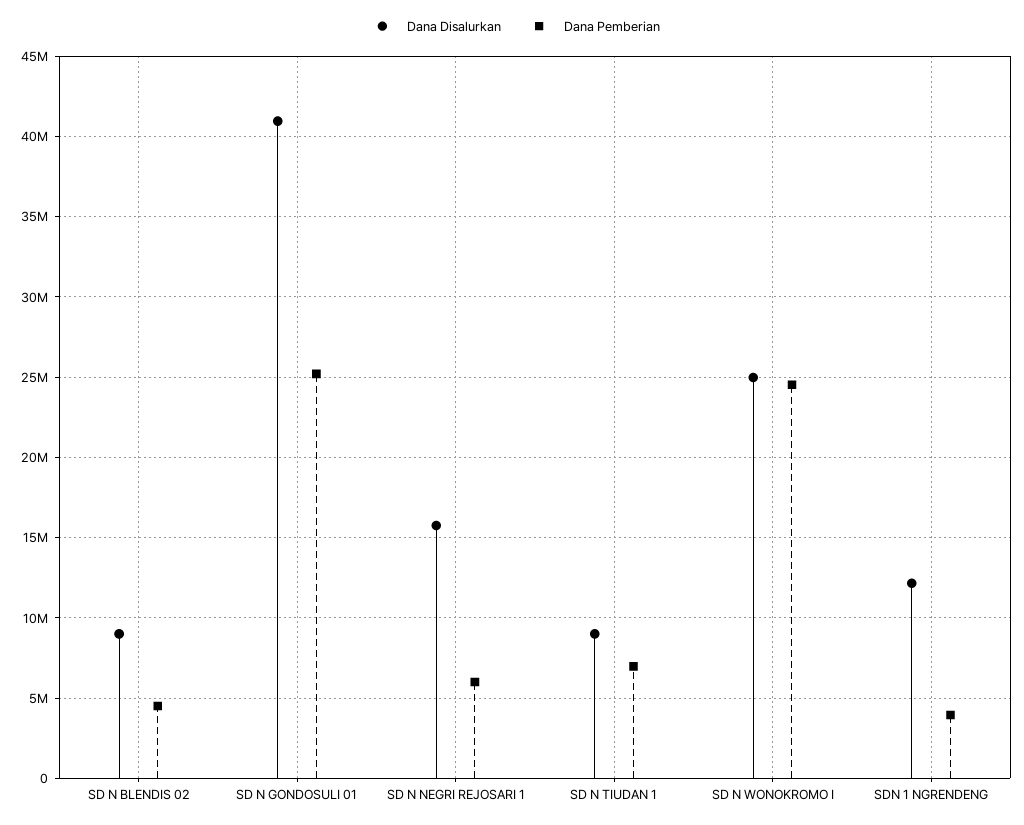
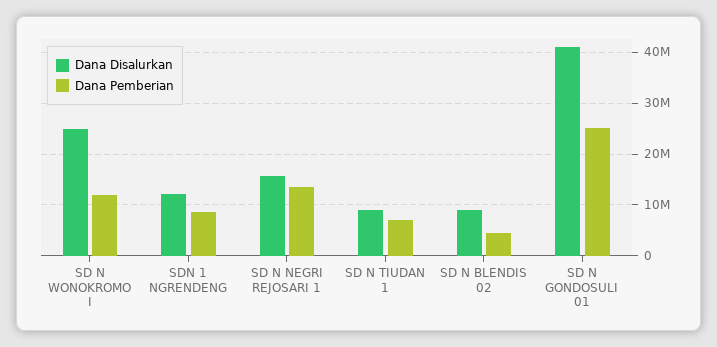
  {
    "Dana Disalurkan": {
      "SD N BLENDIS 02": 9000000,
      "SD N GONDOSULI 01": 41000000,
      "SD N NEGRI REJOSARI 1": 16000000,
      "SD N TIUDAN 1": 9000000,
      "SD N WONOKROMO I": 25000000,
      "SDN 1 NGRENDENG": 12000000
    },
    "Dana Pemberian": {
      "SD N BLENDIS 02": 4500000,
      "SD N GONDOSULI 01": 25000000,
-     "SD N NEGRI REJOSARI 1": 6000000,
+     "SD N NEGRI REJOSARI 1": 14000000,
      "SD N TIUDAN 1": 7000000,
-     "SD N WONOKROMO I": 24500000,
+     "SD N WONOKROMO I": 12000000,
-     "SDN 1 NGRENDENG": 4000000
+     "SDN 1 NGRENDENG": 8000000
    }
  }

